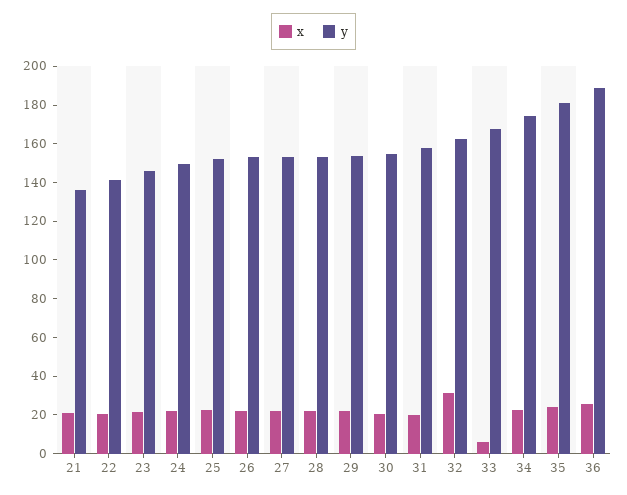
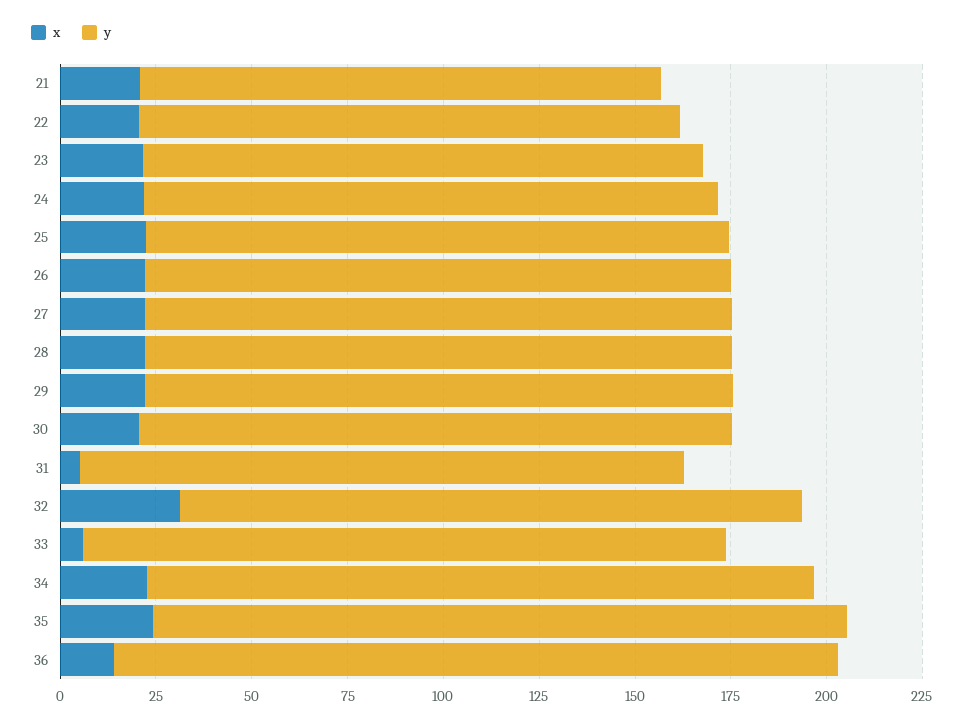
  {
    "x": {
      "21": 20,
      "22": 20,
      "23": 20,
      "24": 20,
      "25": 25,
      "26": 20,
      "27": 20,
      "28": 20,
      "29": 20,
      "30": 20,
-     "31": 20,
+     "31": 5,
      "32": 30,
      "33": 5,
      "34": 25,
      "35": 25,
-     "36": 25
+     "36": 15
    },
    "y": {
      "21": 135,
      "22": 140,
      "23": 145,
      "24": 150,
      "25": 150,
      "26": 155,
      "27": 155,
      "28": 155,
      "29": 155,
      "30": 155,
      "31": 160,
      "32": 160,
      "33": 170,
      "34": 175,
      "35": 180,
      "36": 190
    }
  }

